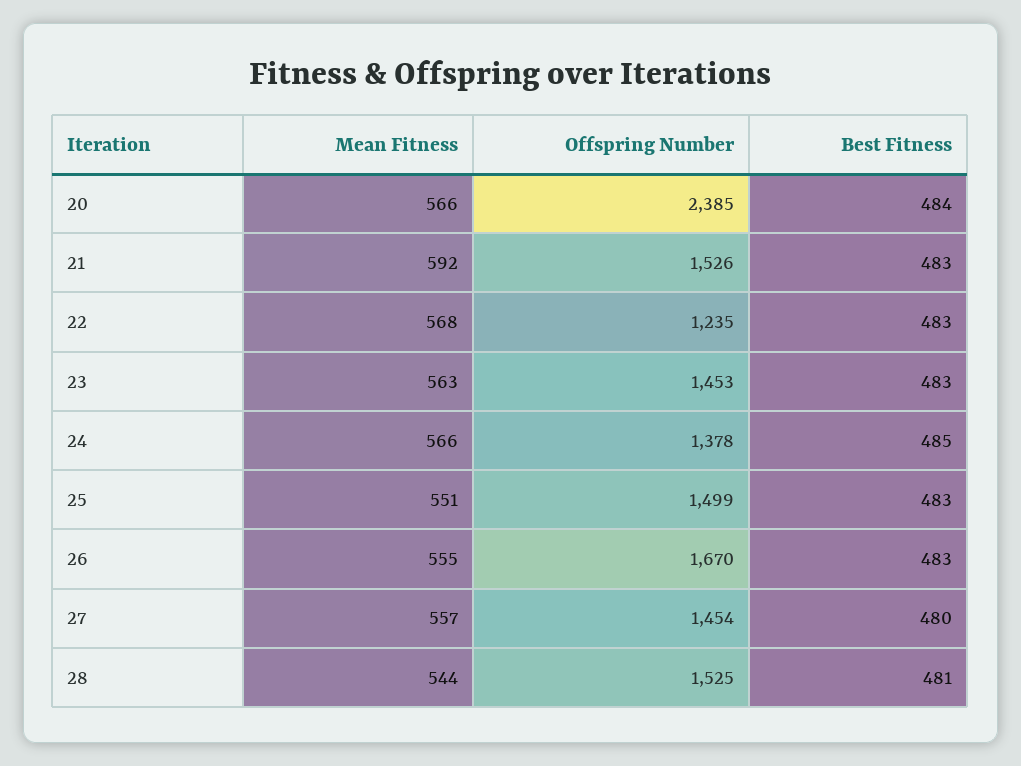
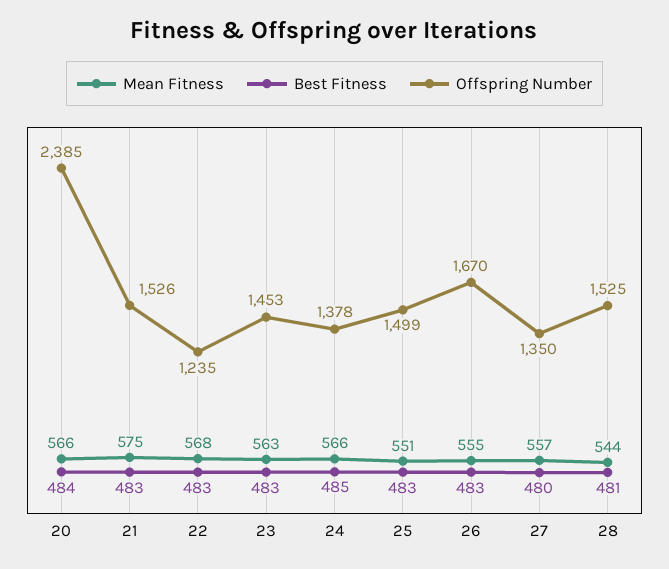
  {
    "Mean Fitness": {
      "20": 566,
-     "21": 592,
+     "21": 575,
      "22": 568,
      "23": 563,
      "24": 566,
      "25": 551,
      "26": 555,
      "27": 557,
      "28": 544
    },
    "Offspring Number": {
      "20": 2385,
      "21": 1526,
      "22": 1235,
      "23": 1453,
      "24": 1378,
      "25": 1499,
      "26": 1670,
-     "27": 1454,
+     "27": 1350,
      "28": 1525
    },
    "Best Fitness": {
      "20": 484,
      "21": 483,
      "22": 483,
      "23": 483,
      "24": 485,
      "25": 483,
      "26": 483,
      "27": 480,
      "28": 481
    }
  }

